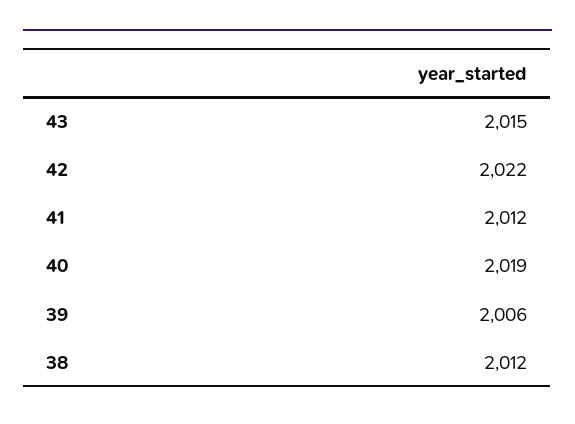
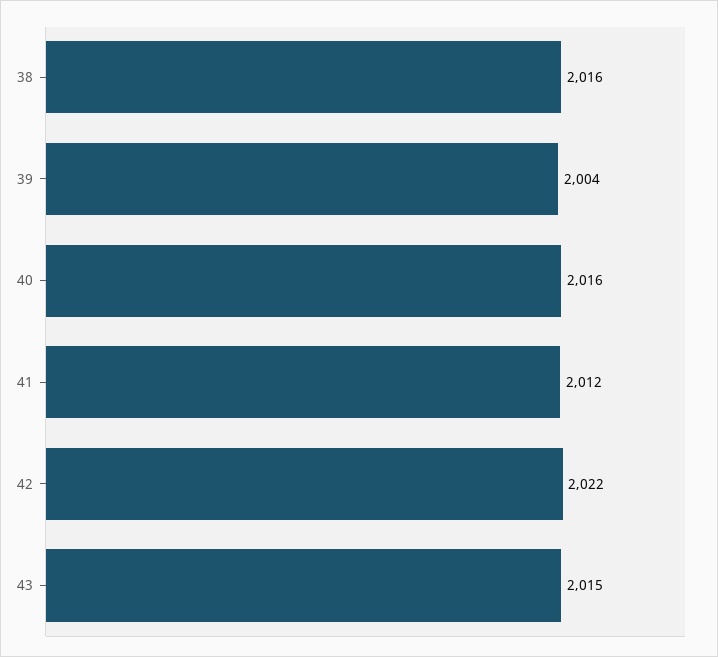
  {
    "43": 2015,
    "42": 2022,
    "41": 2012,
-   "40": 2019,
+   "40": 2016,
-   "39": 2006,
+   "39": 2004,
-   "38": 2012
+   "38": 2016
  }

